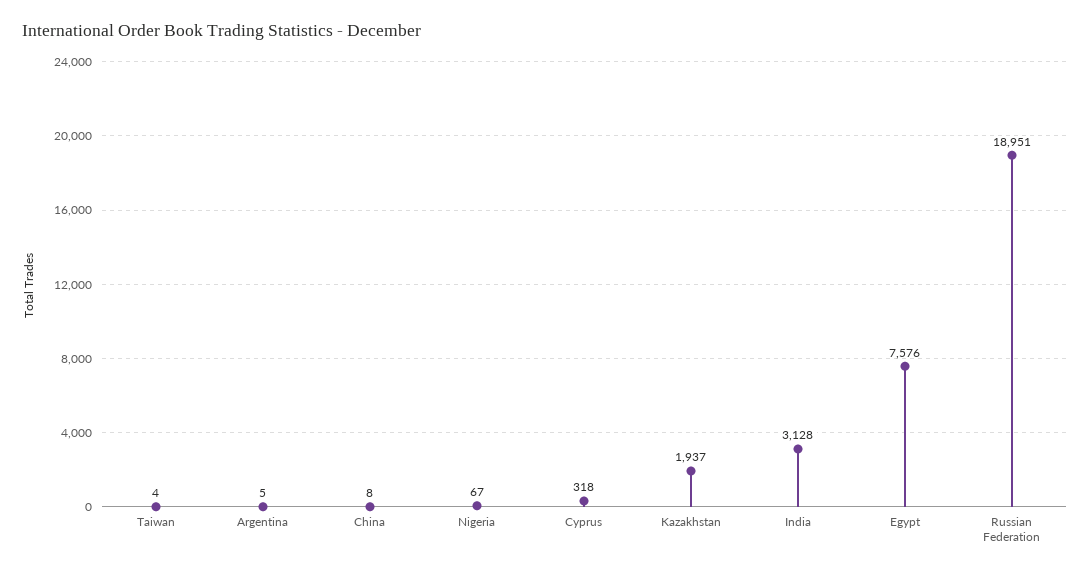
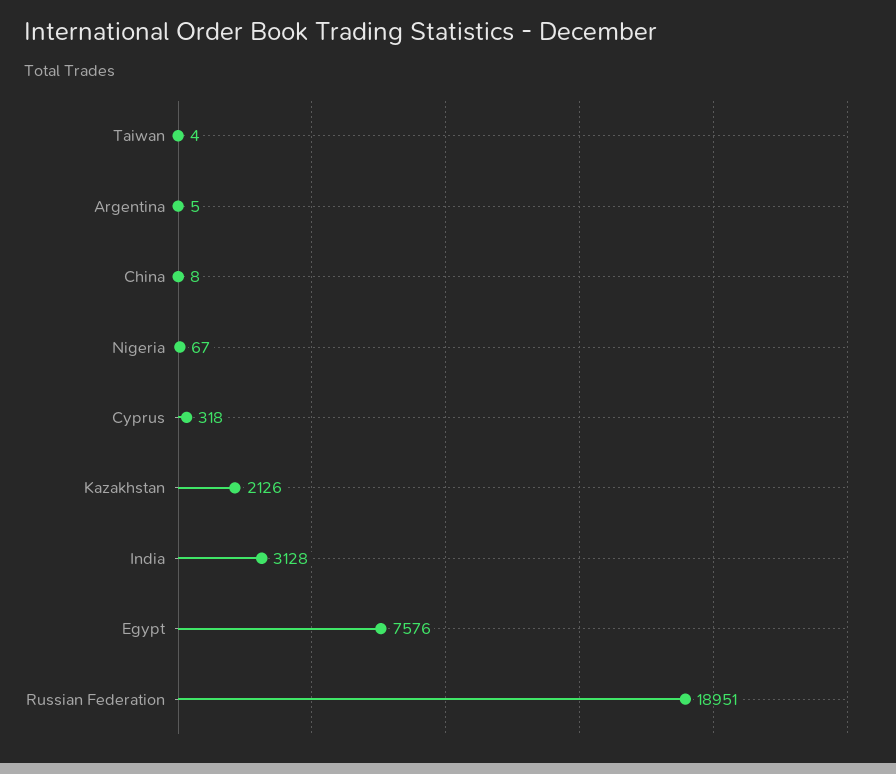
  {
    "Taiwan": 4,
    "Argentina": 5,
    "China": 8,
    "Nigeria": 67,
    "Cyprus": 318,
-   "Kazakhstan": 1937,
+   "Kazakhstan": 2126,
    "India": 3128,
    "Egypt": 7576,
    "Russian Federation": 18951
  }

